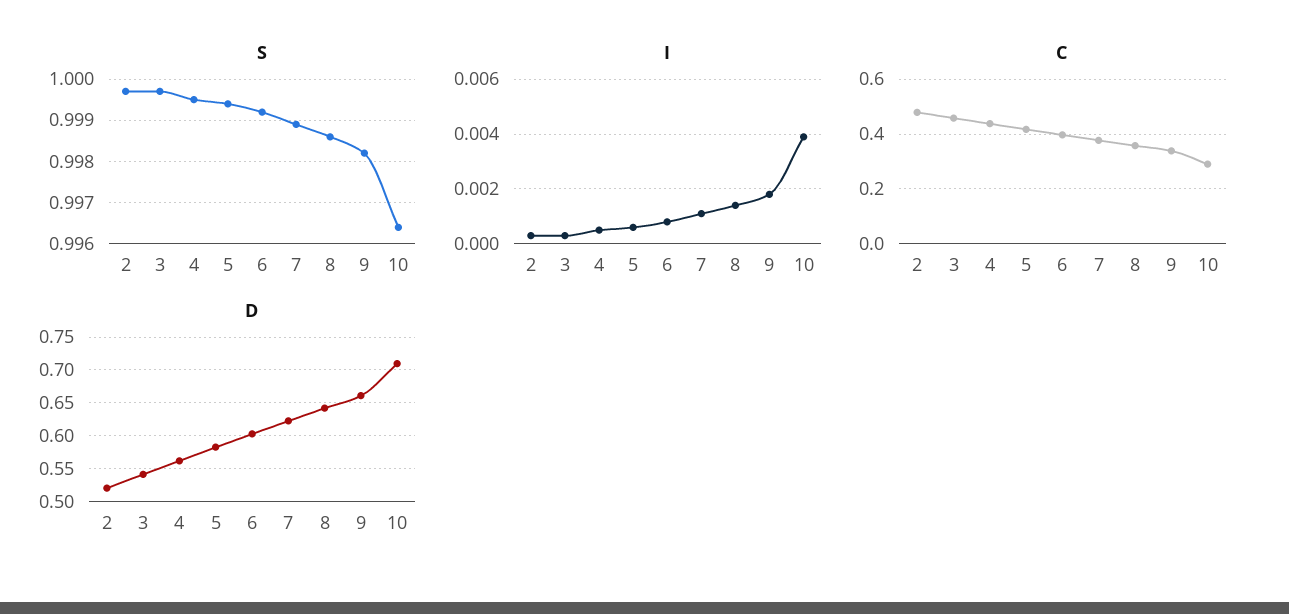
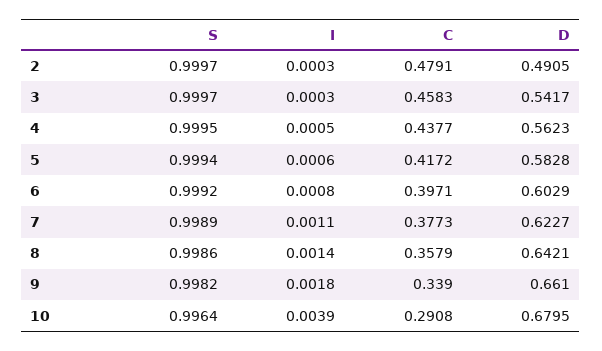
  {
    "S": {
      "2": 0.9997,
      "3": 0.9997,
      "4": 0.9995,
      "5": 0.9994,
      "6": 0.9992,
      "7": 0.9989,
      "8": 0.9986,
      "9": 0.9982,
      "10": 0.9964
    },
    "I": {
      "2": 0.0003,
      "3": 0.0003,
      "4": 0.0005,
      "5": 0.0006,
      "6": 0.0008,
      "7": 0.0011,
      "8": 0.0014,
      "9": 0.0018,
      "10": 0.0039
    },
    "C": {
      "2": 0.4791,
      "3": 0.4583,
      "4": 0.4377,
      "5": 0.4172,
      "6": 0.3971,
      "7": 0.3773,
      "8": 0.3579,
      "9": 0.339,
      "10": 0.2908
    },
    "D": {
-     "2": 0.52,
+     "2": 0.4905,
      "3": 0.5417,
      "4": 0.5623,
      "5": 0.5828,
      "6": 0.6029,
      "7": 0.6227,
      "8": 0.6421,
      "9": 0.661,
-     "10": 0.71
+     "10": 0.6795
    }
  }

